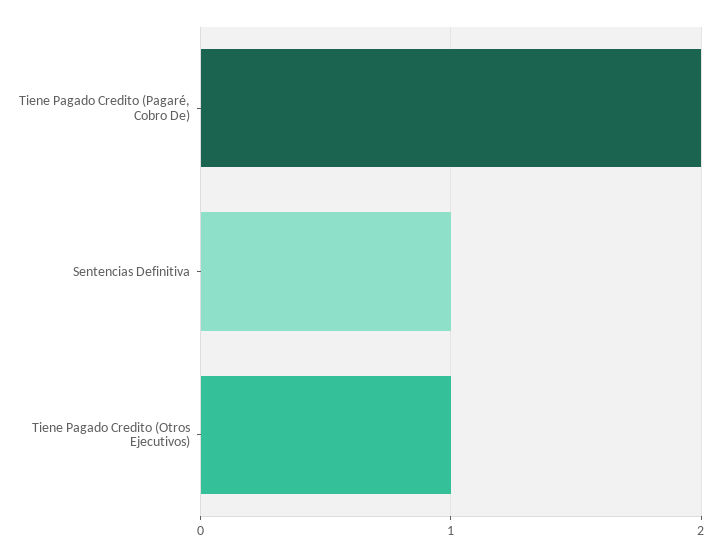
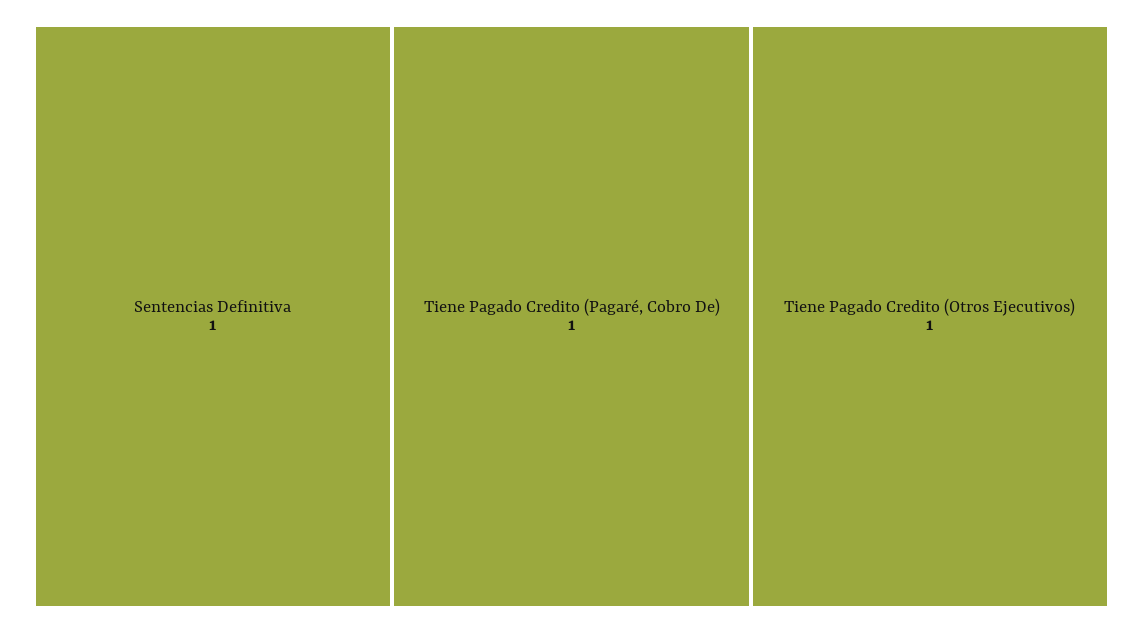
  {
-   "Tiene Pagado Credito (Pagaré, Cobro De)": 2,
+   "Tiene Pagado Credito (Pagaré, Cobro De)": 1,
    "Sentencias Definitiva": 1,
    "Tiene Pagado Credito (Otros Ejecutivos)": 1
  }

